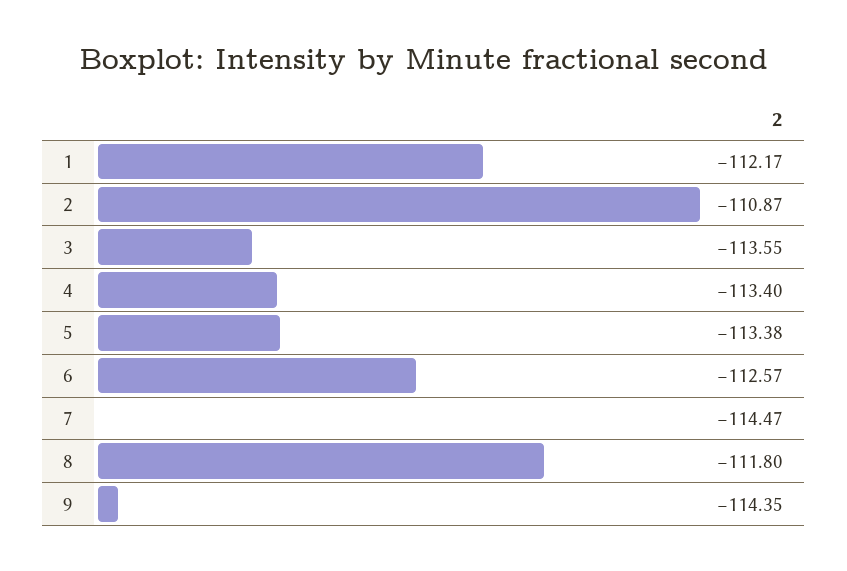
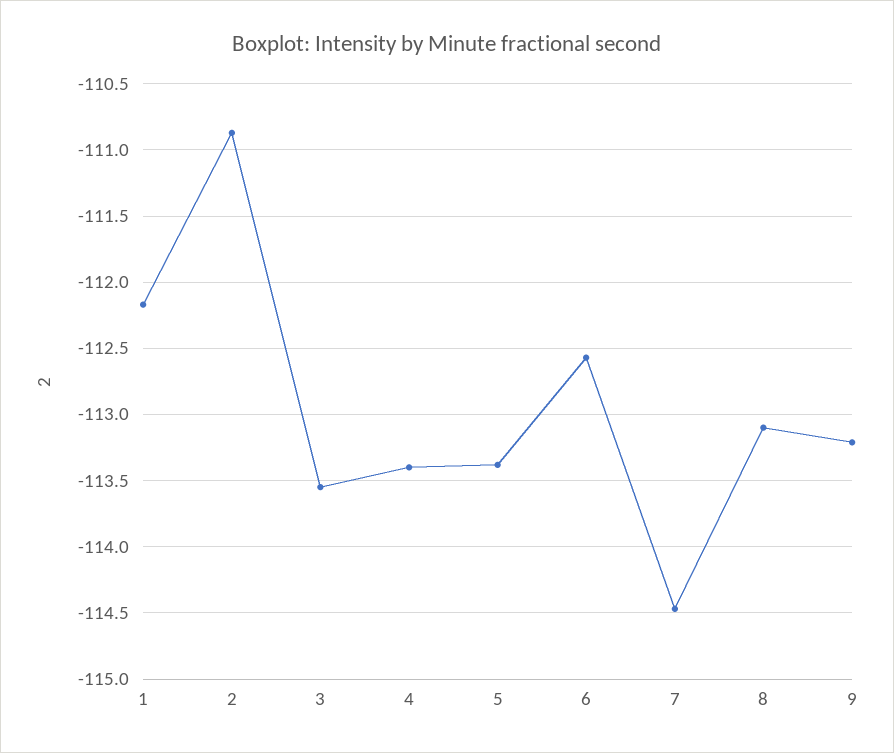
  {
    "1": -112.17,
    "2": -110.87,
    "3": -113.55,
    "4": -113.4,
    "5": -113.38,
    "6": -112.57,
    "7": -114.47,
-   "8": -111.8,
+   "8": -113.1,
-   "9": -114.35
+   "9": -113.2
  }

